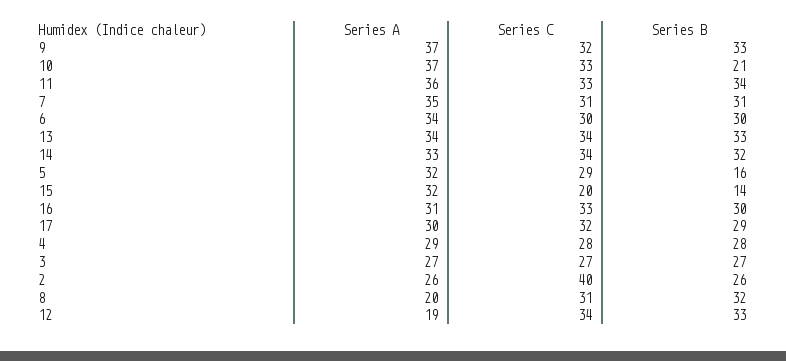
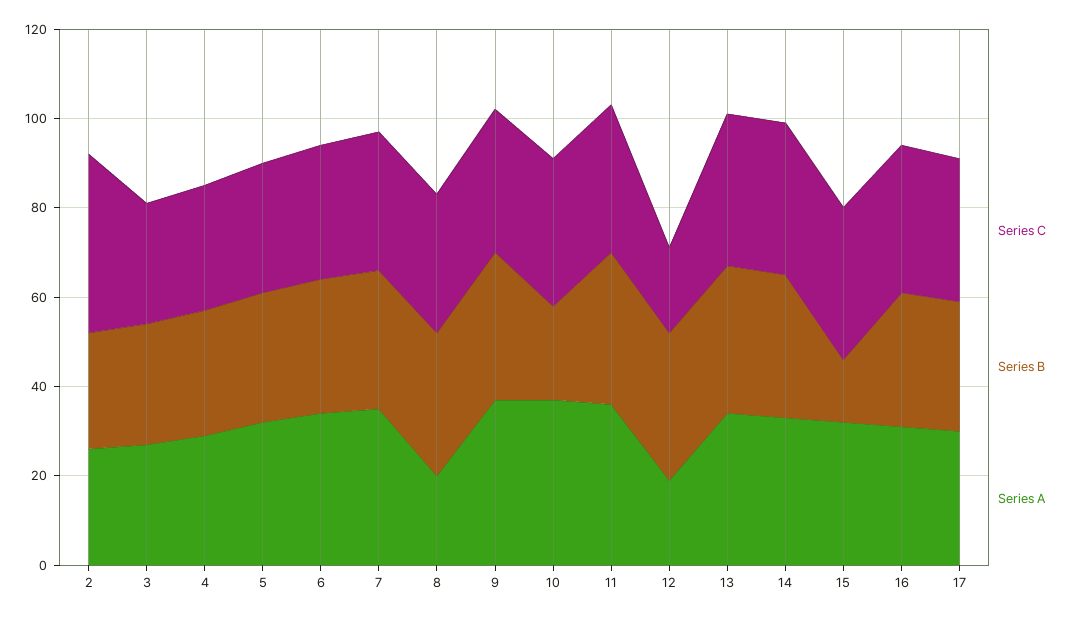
  {
    "Series A": {
      "9": 37,
      "10": 37,
      "11": 36,
      "7": 35,
      "6": 34,
      "13": 34,
      "14": 33,
      "5": 32,
      "15": 32,
      "16": 31,
      "17": 30,
      "4": 29,
      "3": 27,
      "2": 26,
      "8": 20,
      "12": 19
    },
    "Series C": {
      "9": 32,
      "10": 33,
      "11": 33,
      "7": 31,
      "6": 30,
      "13": 34,
      "14": 34,
      "5": 29,
-     "15": 20,
+     "15": 35,
      "16": 33,
      "17": 32,
      "4": 28,
      "3": 27,
      "2": 40,
      "8": 31,
-     "12": 34
+     "12": 20
    },
    "Series B": {
      "9": 33,
      "10": 21,
      "11": 34,
      "7": 31,
      "6": 30,
      "13": 33,
      "14": 32,
-     "5": 16,
+     "5": 30,
      "15": 14,
      "16": 30,
      "17": 29,
      "4": 28,
      "3": 27,
      "2": 26,
      "8": 32,
      "12": 33
    }
  }

